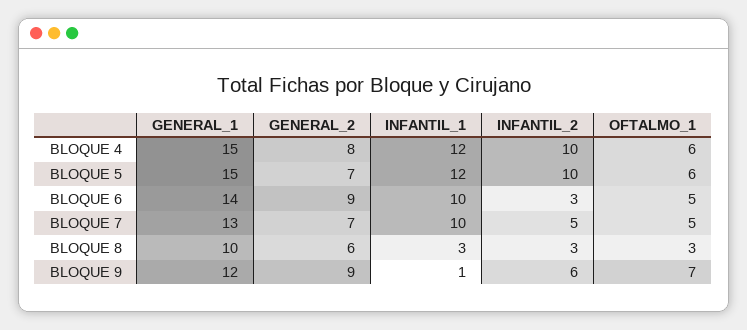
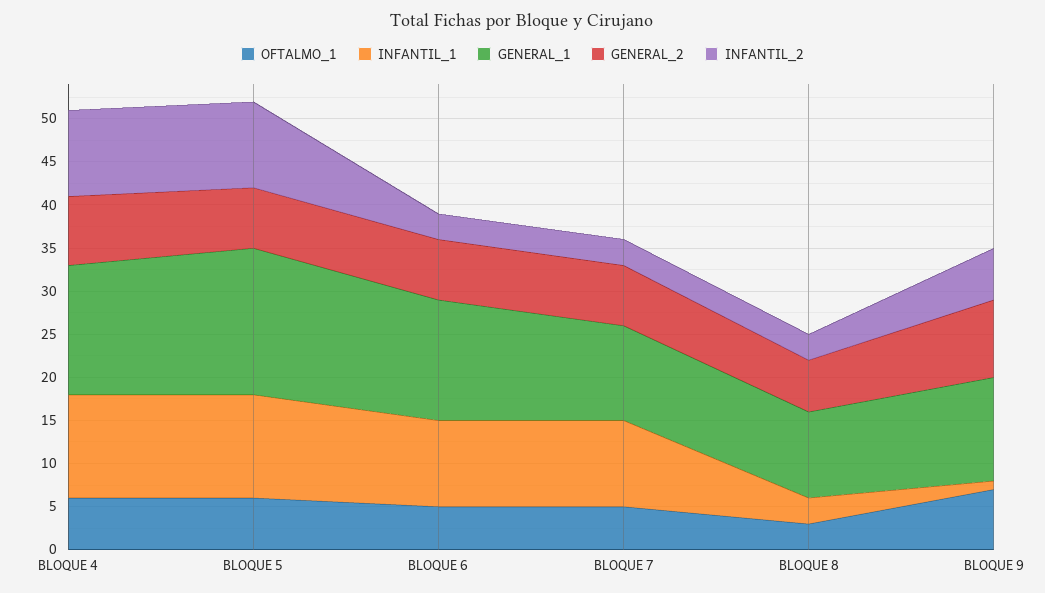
  {
    "GENERAL_1": {
      "BLOQUE 4": 15,
-     "BLOQUE 5": 15,
+     "BLOQUE 5": 17,
      "BLOQUE 6": 14,
-     "BLOQUE 7": 13,
+     "BLOQUE 7": 11,
      "BLOQUE 8": 10,
      "BLOQUE 9": 12
    },
    "GENERAL_2": {
      "BLOQUE 4": 8,
      "BLOQUE 5": 7,
-     "BLOQUE 6": 9,
+     "BLOQUE 6": 7,
      "BLOQUE 7": 7,
      "BLOQUE 8": 6,
      "BLOQUE 9": 9
    },
    "INFANTIL_1": {
      "BLOQUE 4": 12,
      "BLOQUE 5": 12,
      "BLOQUE 6": 10,
      "BLOQUE 7": 10,
      "BLOQUE 8": 3,
      "BLOQUE 9": 1
    },
    "INFANTIL_2": {
      "BLOQUE 4": 10,
      "BLOQUE 5": 10,
      "BLOQUE 6": 3,
-     "BLOQUE 7": 5,
+     "BLOQUE 7": 3,
      "BLOQUE 8": 3,
      "BLOQUE 9": 6
    },
    "OFTALMO_1": {
      "BLOQUE 4": 6,
      "BLOQUE 5": 6,
      "BLOQUE 6": 5,
      "BLOQUE 7": 5,
      "BLOQUE 8": 3,
      "BLOQUE 9": 7
    }
  }

